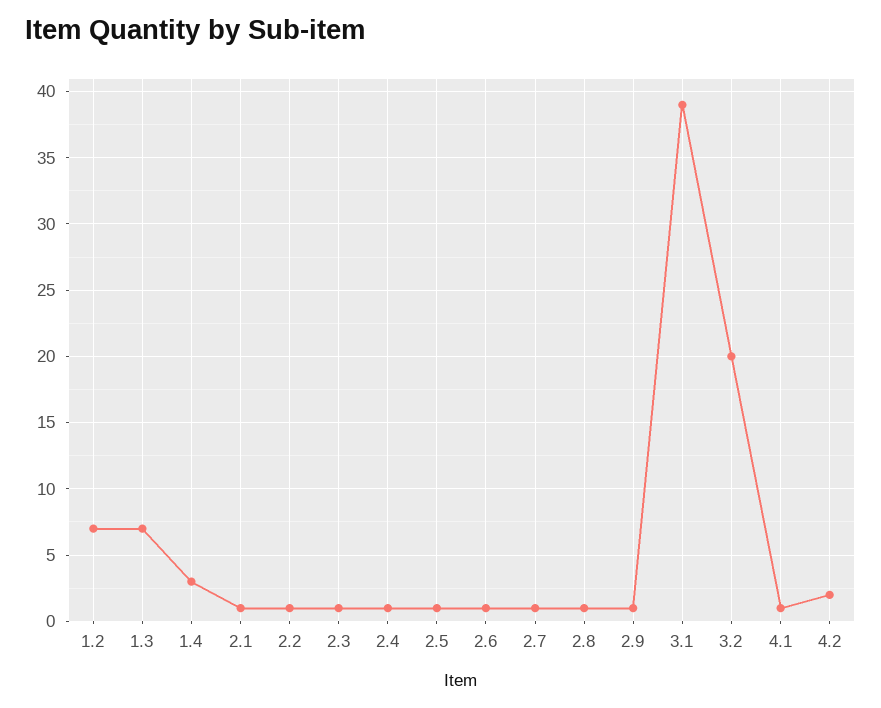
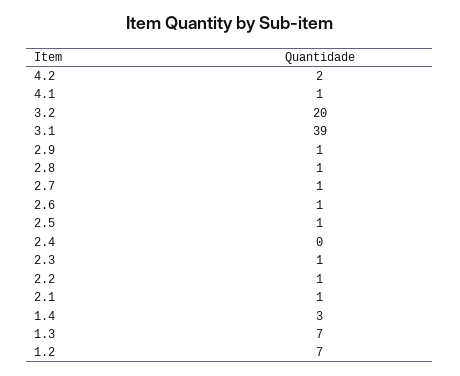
  {
    "1.2": 7,
    "1.3": 7,
    "1.4": 3,
    "2.1": 1,
    "2.2": 1,
    "2.3": 1,
-   "2.4": 1,
+   "2.4": 0,
    "2.5": 1,
    "2.6": 1,
    "2.7": 1,
    "2.8": 1,
    "2.9": 1,
    "3.1": 39,
    "3.2": 20,
    "4.1": 1,
    "4.2": 2
  }

